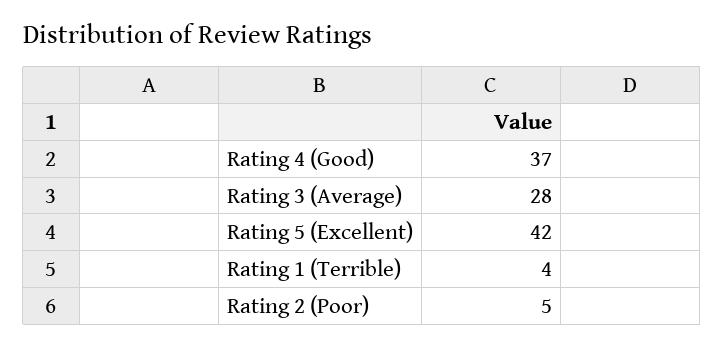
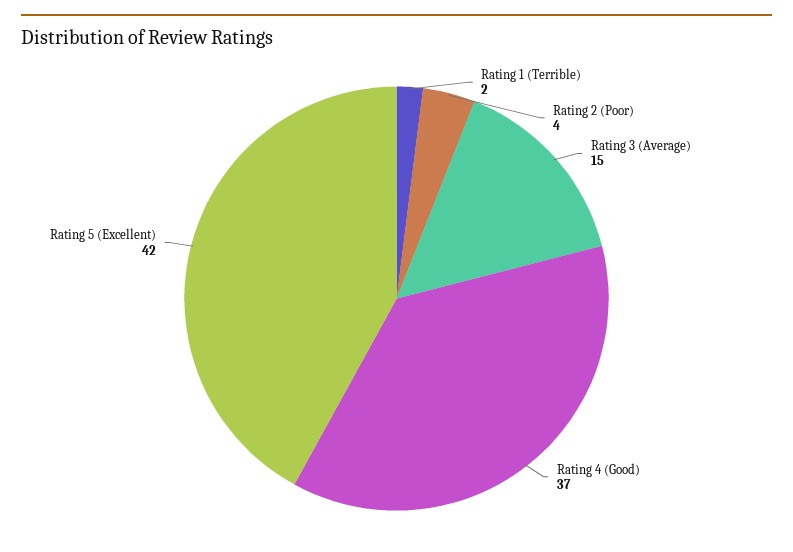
  {
    "Rating 4 (Good)": 37,
-   "Rating 3 (Average)": 28,
+   "Rating 3 (Average)": 15,
    "Rating 5 (Excellent)": 42,
-   "Rating 1 (Terrible)": 4,
+   "Rating 1 (Terrible)": 2,
-   "Rating 2 (Poor)": 5
+   "Rating 2 (Poor)": 4
  }

